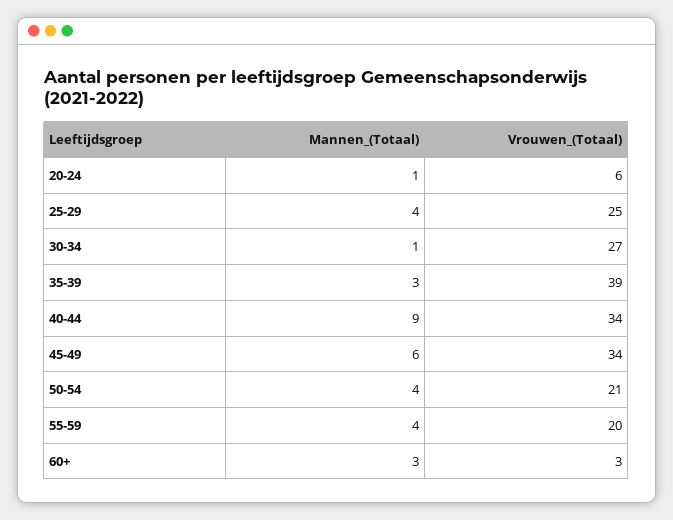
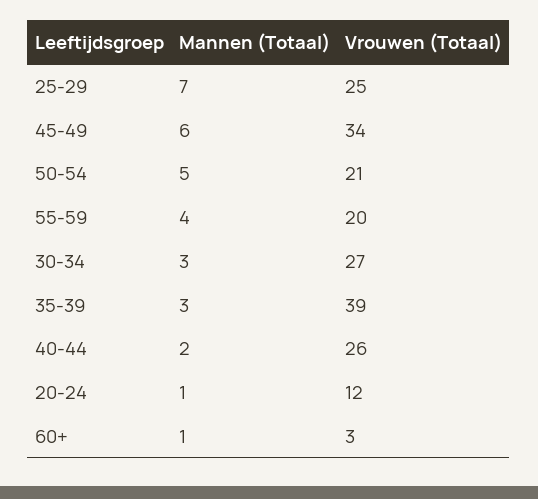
  {
    "Mannen_(Totaal)": {
      "20-24": 1,
-     "25-29": 4,
+     "25-29": 7,
-     "30-34": 1,
+     "30-34": 3,
      "35-39": 3,
-     "40-44": 9,
+     "40-44": 2,
      "45-49": 6,
-     "50-54": 4,
+     "50-54": 5,
      "55-59": 4,
-     "60+": 3
+     "60+": 1
    },
    "Vrouwen_(Totaal)": {
-     "20-24": 6,
+     "20-24": 12,
      "25-29": 25,
      "30-34": 27,
      "35-39": 39,
-     "40-44": 34,
+     "40-44": 26,
      "45-49": 34,
      "50-54": 21,
      "55-59": 20,
      "60+": 3
    }
  }

